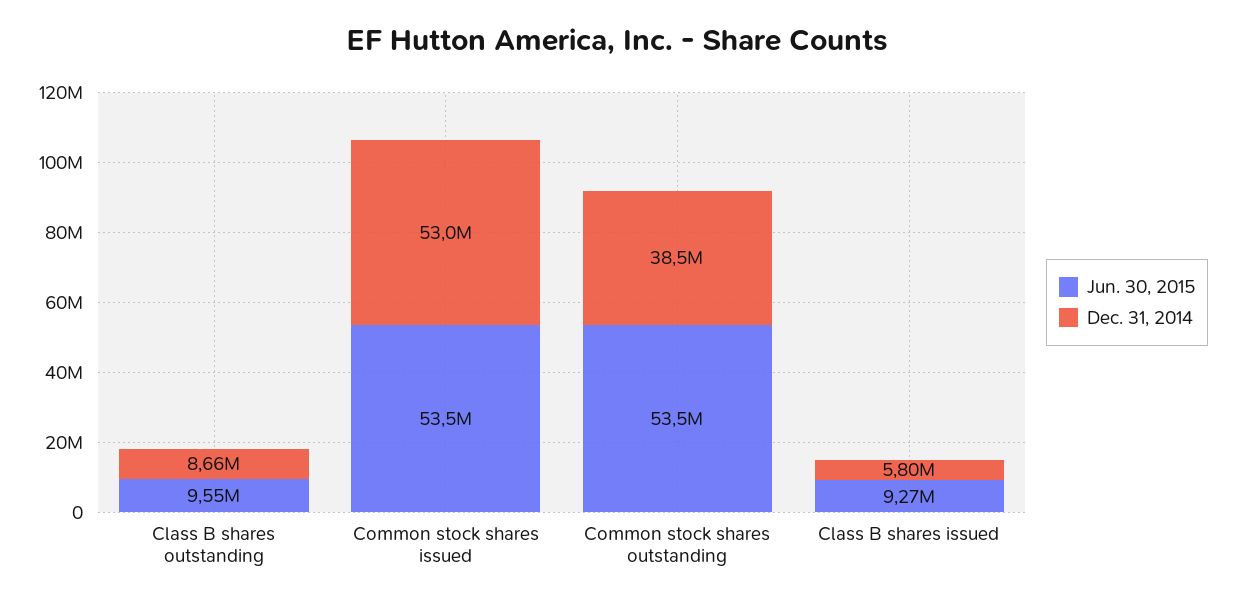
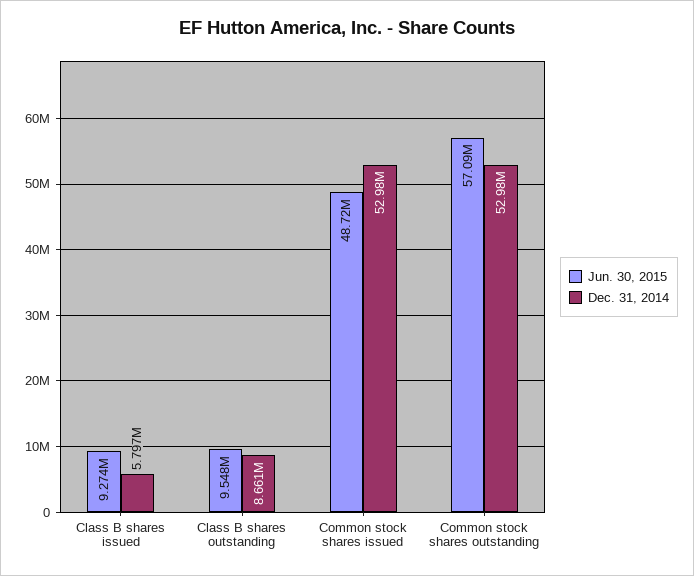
  {
    "Jun. 30, 2015": {
      "Class B shares outstanding": 9548000,
-     "Common stock shares issued": 53500000,
+     "Common stock shares issued": 48720000,
-     "Common stock shares outstanding": 53500000,
+     "Common stock shares outstanding": 57090000,
      "Class B shares issued": 9274000
    },
    "Dec. 31, 2014": {
      "Class B shares outstanding": 8661000,
      "Common stock shares issued": 52980000,
-     "Common stock shares outstanding": 38500000,
+     "Common stock shares outstanding": 52980000,
      "Class B shares issued": 5797000
    }
  }

